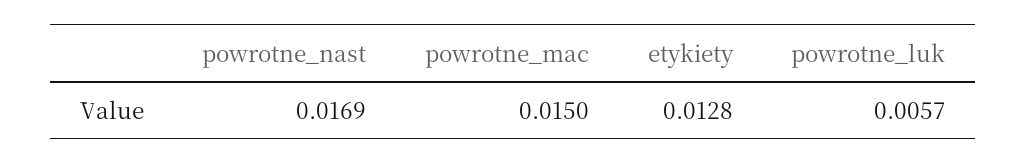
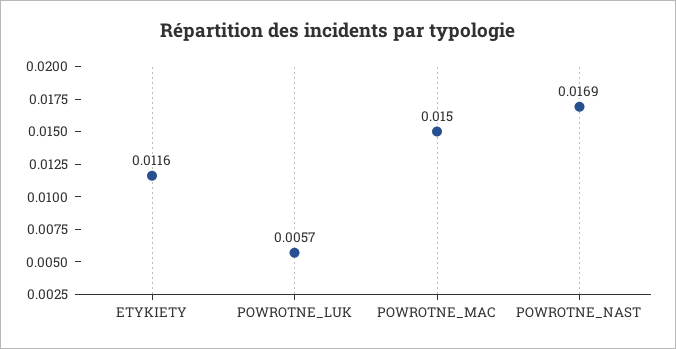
  {
    "powrotne_nast": 0.0169,
    "powrotne_mac": 0.015,
-   "etykiety": 0.0128,
+   "etykiety": 0.0116,
    "powrotne_luk": 0.0057
  }

